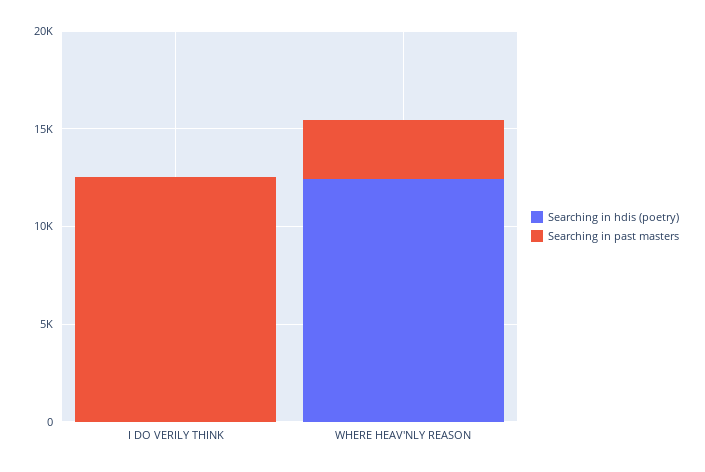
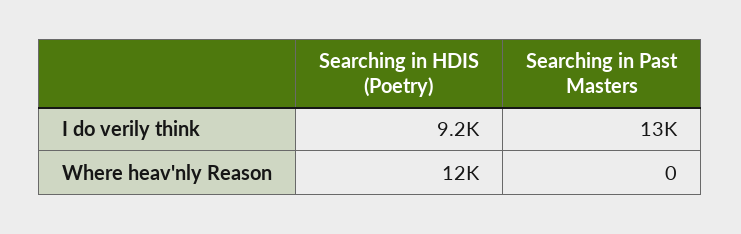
  {
    "Searching in hdis (poetry)": {
-     "I DO VERILY THINK": 0,
+     "I DO VERILY THINK": 9200,
      "WHERE HEAV'NLY REASON": 12000
    },
    "Searching in past masters": {
      "I DO VERILY THINK": 13000,
-     "WHERE HEAV'NLY REASON": 3000
+     "WHERE HEAV'NLY REASON": 0
    }
  }

